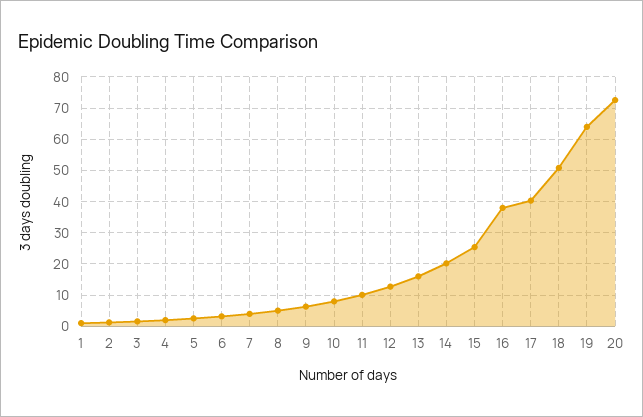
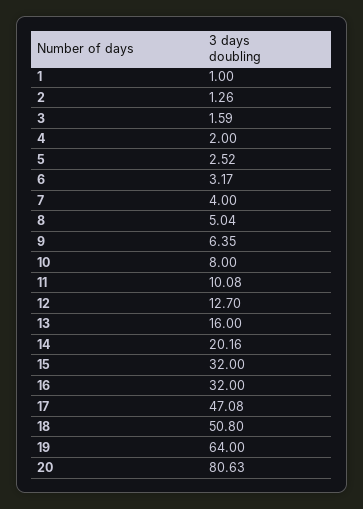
  {
    "1": 1,
    "2": 1.26,
    "3": 1.59,
    "4": 2,
    "5": 2.52,
    "6": 3.17,
    "7": 4,
    "8": 5.04,
    "9": 6.35,
    "10": 8,
    "11": 10.08,
    "12": 12.7,
    "13": 16,
    "14": 20.16,
-   "15": 26,
+   "15": 32,
-   "16": 38,
+   "16": 32,
-   "17": 40,
+   "17": 47.08,
    "18": 50.8,
    "19": 64,
-   "20": 72
+   "20": 80.63
  }

